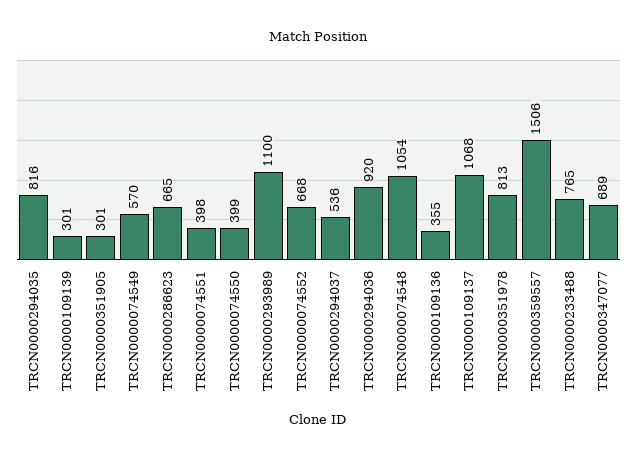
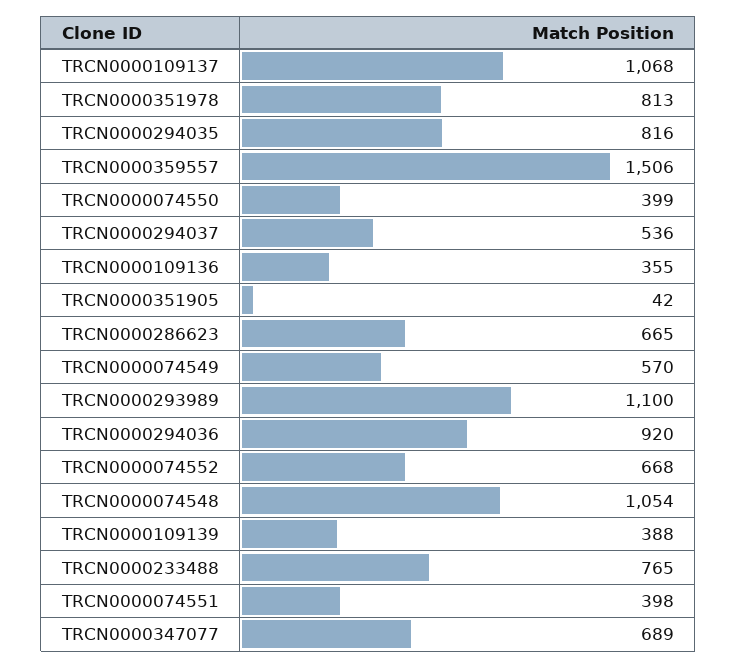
  {
    "TRCN0000294035": 816,
-   "TRCN0000109139": 301,
+   "TRCN0000109139": 388,
-   "TRCN0000351905": 301,
+   "TRCN0000351905": 42,
    "TRCN0000074549": 570,
    "TRCN0000286623": 665,
    "TRCN0000074551": 398,
    "TRCN0000074550": 399,
    "TRCN0000293989": 1100,
    "TRCN0000074552": 668,
    "TRCN0000294037": 536,
    "TRCN0000294036": 920,
    "TRCN0000074548": 1054,
    "TRCN0000109136": 355,
    "TRCN0000109137": 1068,
    "TRCN0000351978": 813,
    "TRCN0000359557": 1506,
    "TRCN0000233488": 765,
    "TRCN0000347077": 689
  }

